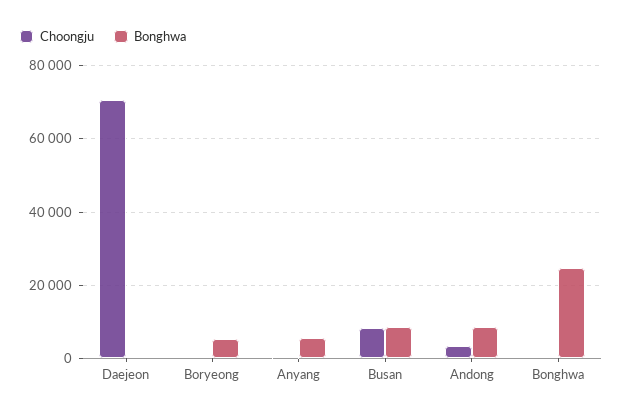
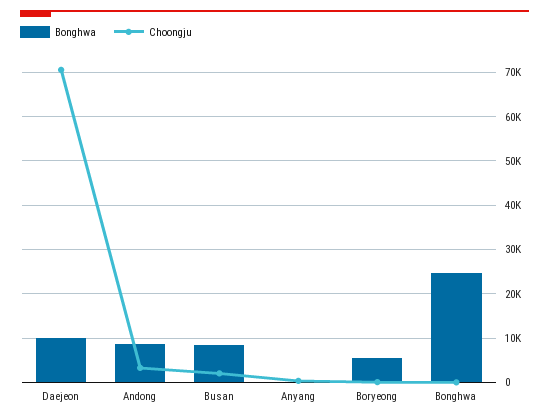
  {
    "Choongju": {
      "Daejeon": 70000,
      "Boryeong": 0,
      "Anyang": 0,
-     "Busan": 8000,
+     "Busan": 2000,
      "Andong": 4000,
      "Bonghwa": 0
    },
    "Bonghwa": {
-     "Daejeon": 0,
+     "Daejeon": 10000,
      "Boryeong": 6000,
-     "Anyang": 6000,
+     "Anyang": 0,
      "Busan": 8000,
      "Andong": 8000,
      "Bonghwa": 24000
    }
  }

